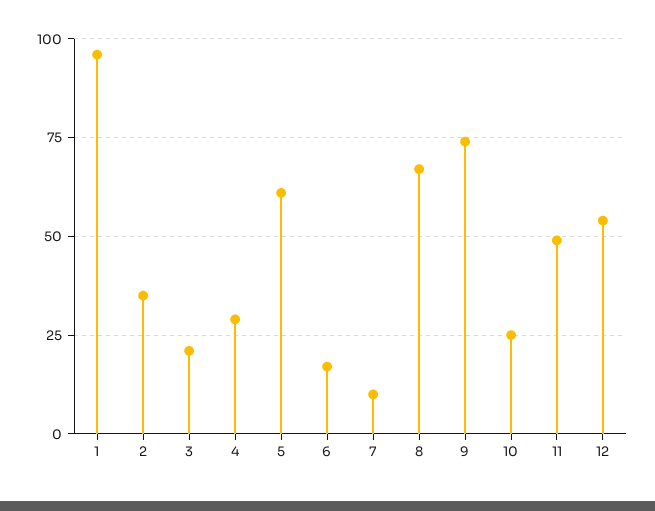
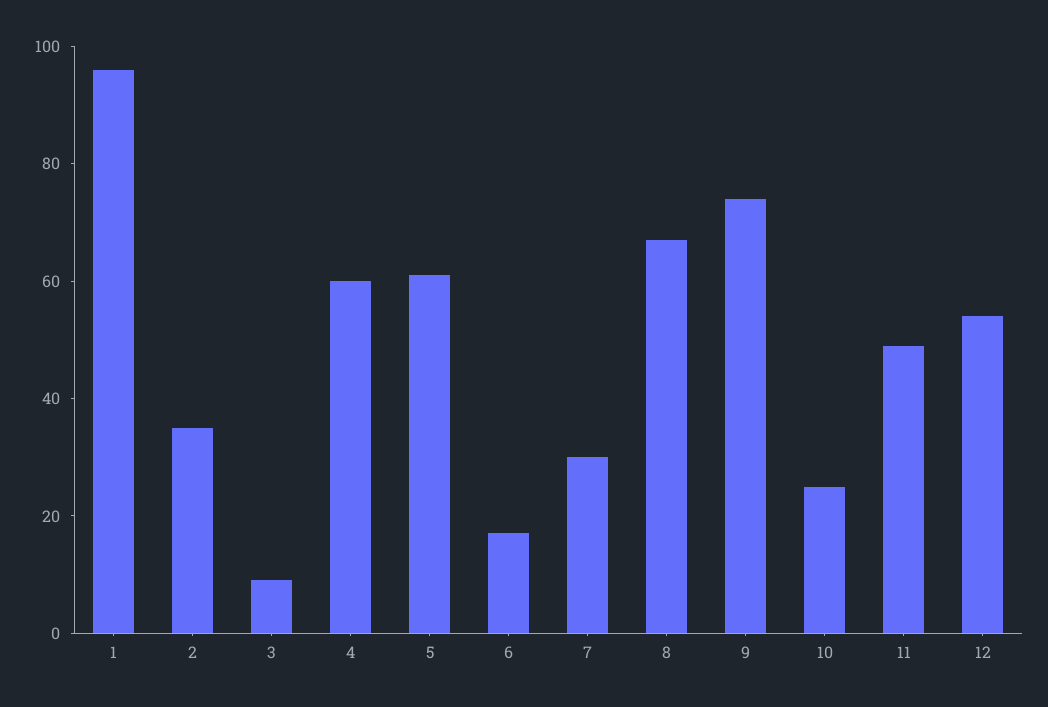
  {
    "1": 95,
    "2": 35,
-   "3": 20,
+   "3": 10,
-   "4": 30,
+   "4": 60,
    "5": 60,
    "6": 15,
-   "7": 10,
+   "7": 30,
    "8": 65,
    "9": 75,
    "10": 25,
    "11": 50,
    "12": 55
  }

